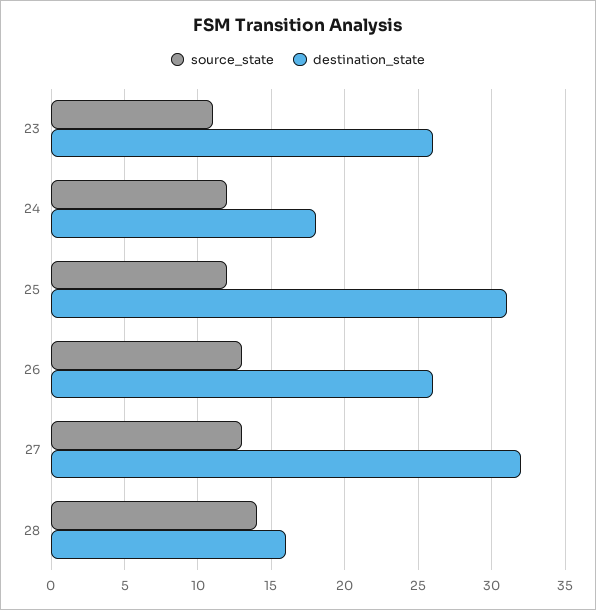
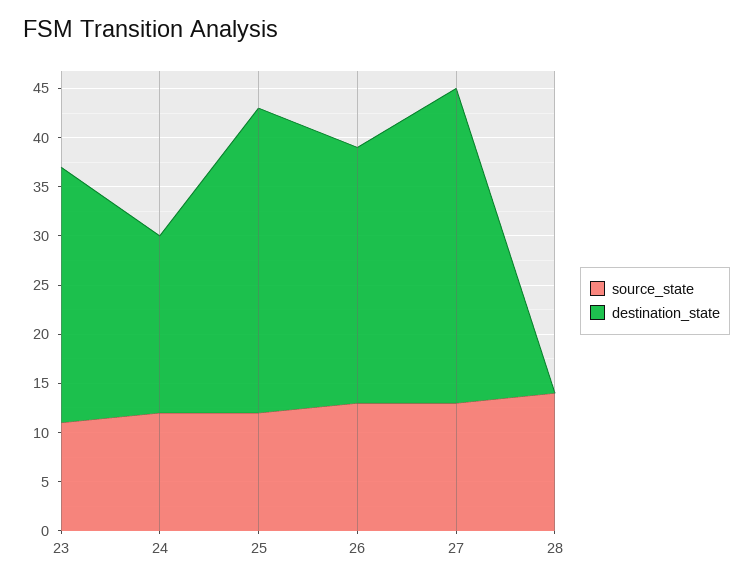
  {
    "source_state": {
      "23": 11,
      "24": 12,
      "25": 12,
      "26": 13,
      "27": 13,
      "28": 14
    },
    "destination_state": {
      "23": 26,
      "24": 18,
      "25": 31,
      "26": 26,
      "27": 32,
-     "28": 16
+     "28": 0
    }
  }

